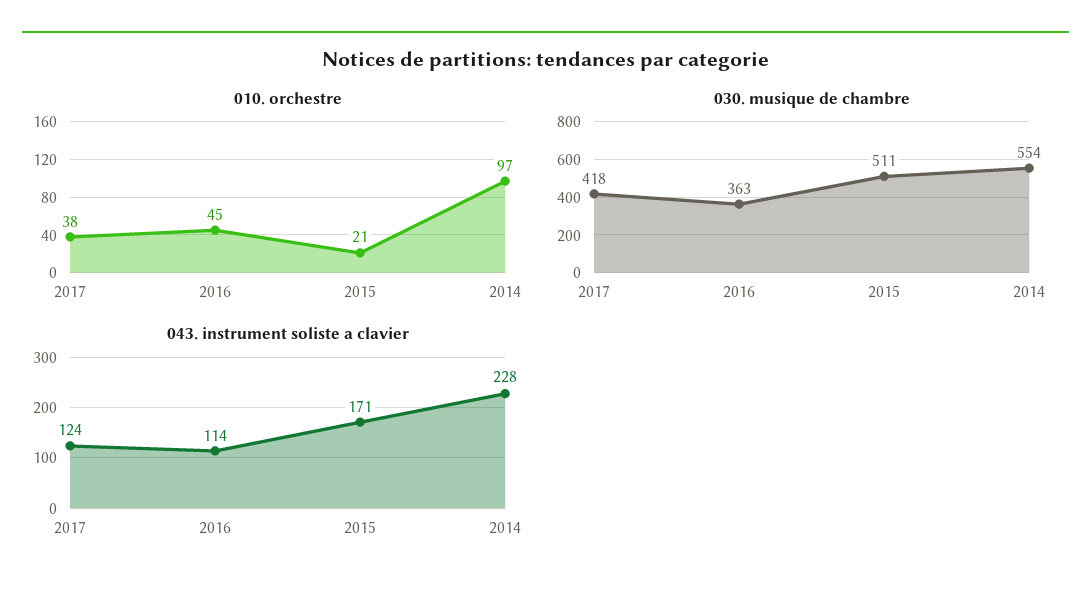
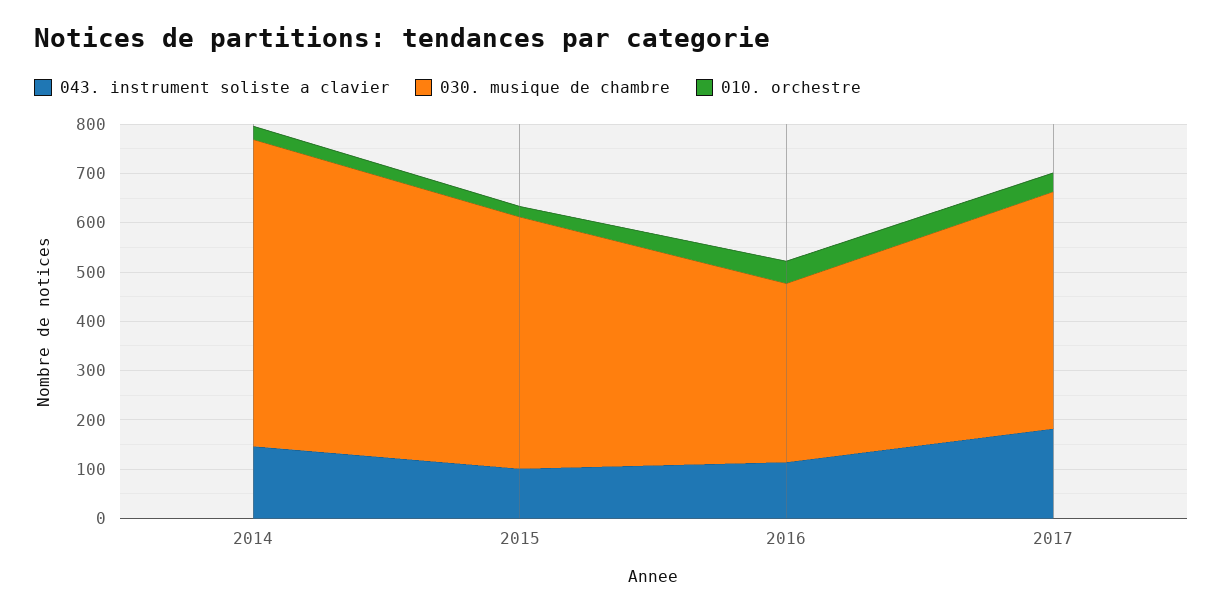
  {
    "010. orchestre": {
      "2017": 38,
      "2016": 45,
      "2015": 21,
-     "2014": 97
+     "2014": 20
    },
    "030. musique de chambre": {
-     "2017": 418,
+     "2017": 480,
      "2016": 363,
      "2015": 511,
-     "2014": 554
+     "2014": 620
    },
    "043. instrument soliste a clavier": {
-     "2017": 124,
+     "2017": 180,
      "2016": 114,
-     "2015": 171,
+     "2015": 100,
-     "2014": 228
+     "2014": 140
    }
  }

